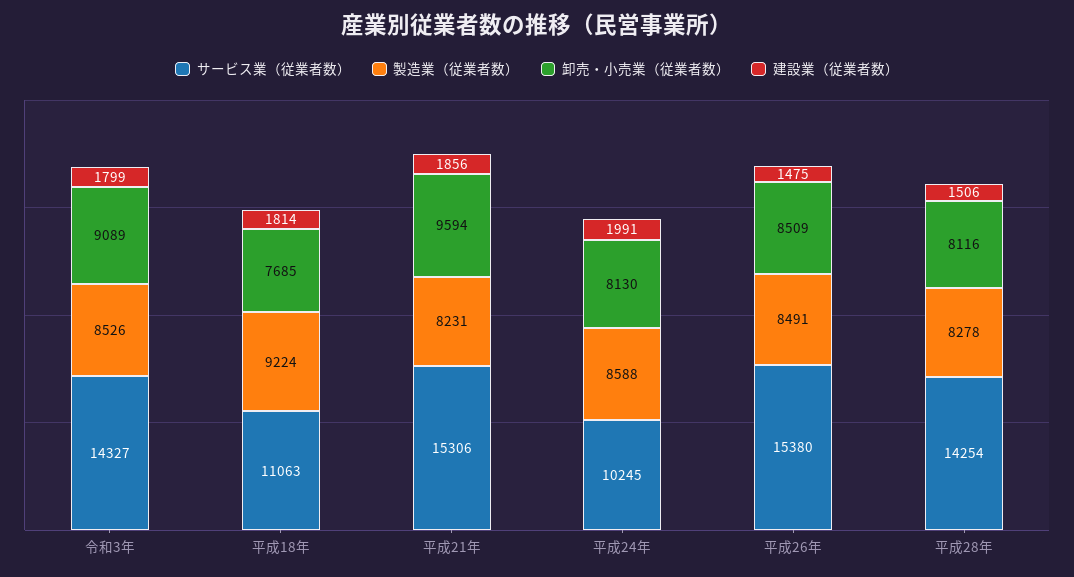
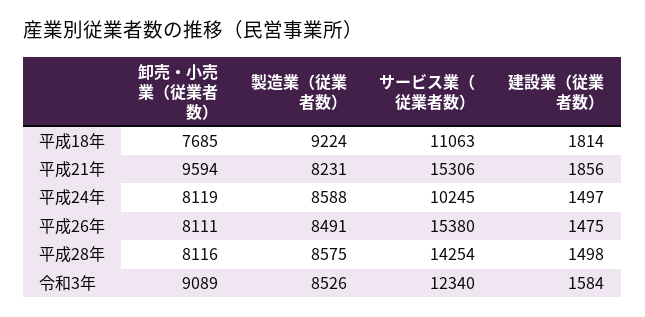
  {
    "サービス業（従業者数）": {
-     "令和3年": 14327,
+     "令和3年": 12340,
      "平成18年": 11063,
      "平成21年": 15306,
      "平成24年": 10245,
      "平成26年": 15380,
      "平成28年": 14254
    },
    "製造業（従業者数）": {
      "令和3年": 8526,
      "平成18年": 9224,
      "平成21年": 8231,
      "平成24年": 8588,
      "平成26年": 8491,
-     "平成28年": 8278
+     "平成28年": 8575
    },
    "卸売・小売業（従業者数）": {
      "令和3年": 9089,
      "平成18年": 7685,
      "平成21年": 9594,
-     "平成24年": 8130,
+     "平成24年": 8119,
-     "平成26年": 8509,
+     "平成26年": 8111,
      "平成28年": 8116
    },
    "建設業（従業者数）": {
-     "令和3年": 1799,
+     "令和3年": 1584,
      "平成18年": 1814,
      "平成21年": 1856,
-     "平成24年": 1991,
+     "平成24年": 1497,
      "平成26年": 1475,
-     "平成28年": 1506
+     "平成28年": 1498
    }
  }

